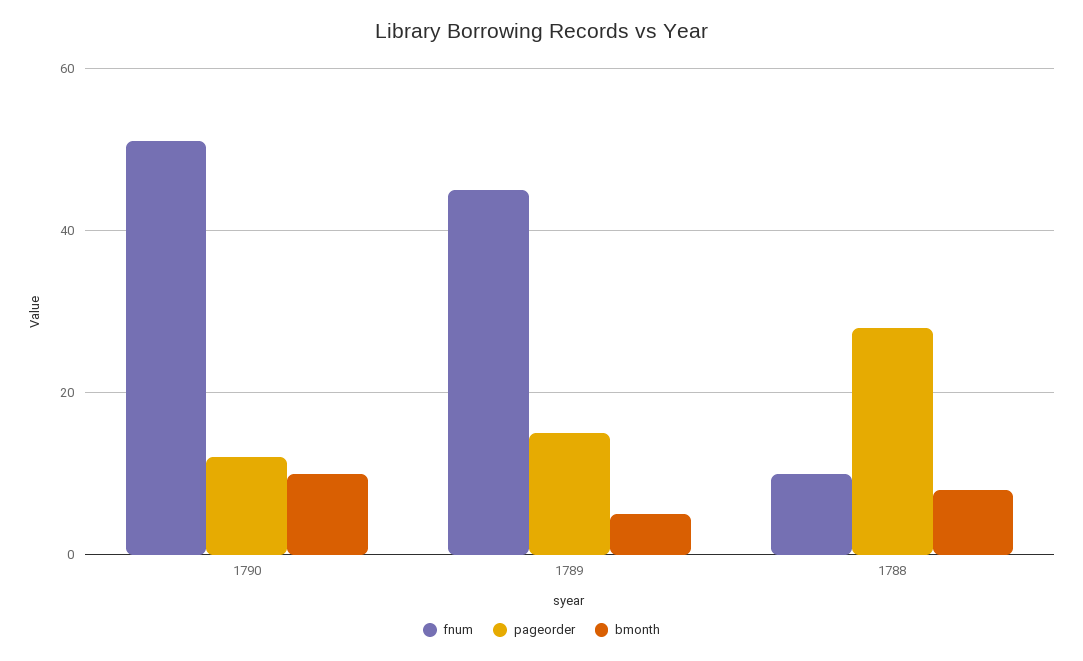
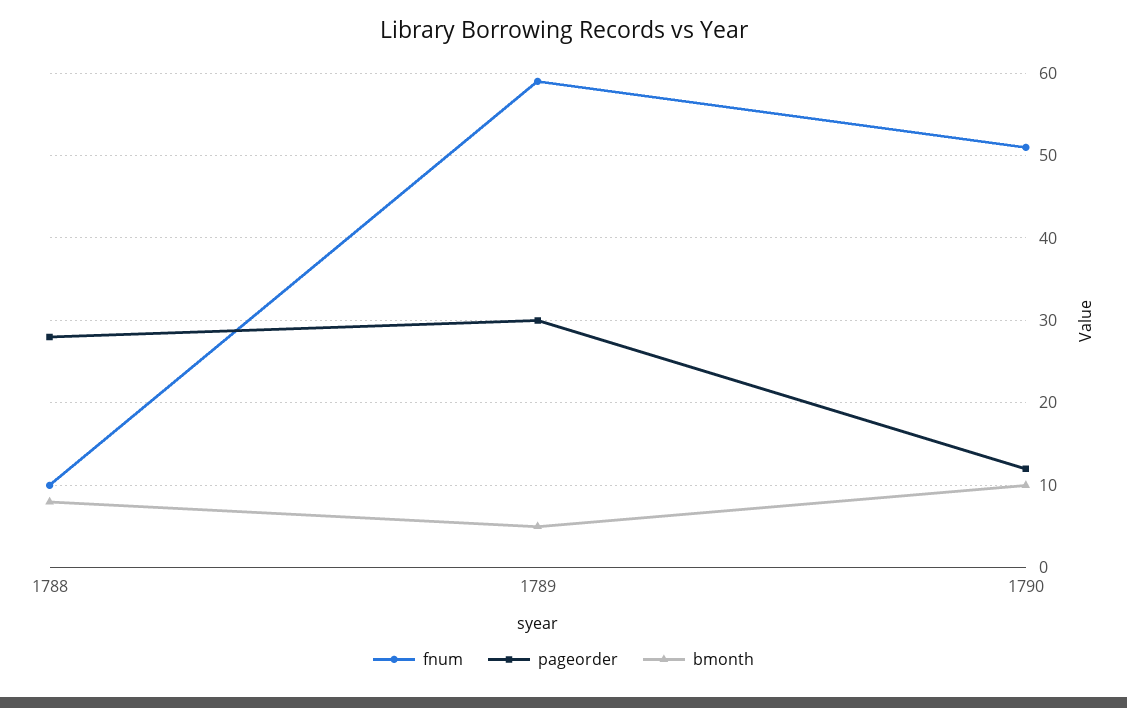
  {
    "fnum": {
      "1790": 51,
-     "1789": 45,
+     "1789": 59,
      "1788": 10
    },
    "pageorder": {
      "1790": 12,
-     "1789": 15,
+     "1789": 30,
      "1788": 28
    },
    "bmonth": {
      "1790": 10,
      "1789": 5,
      "1788": 8
    }
  }

